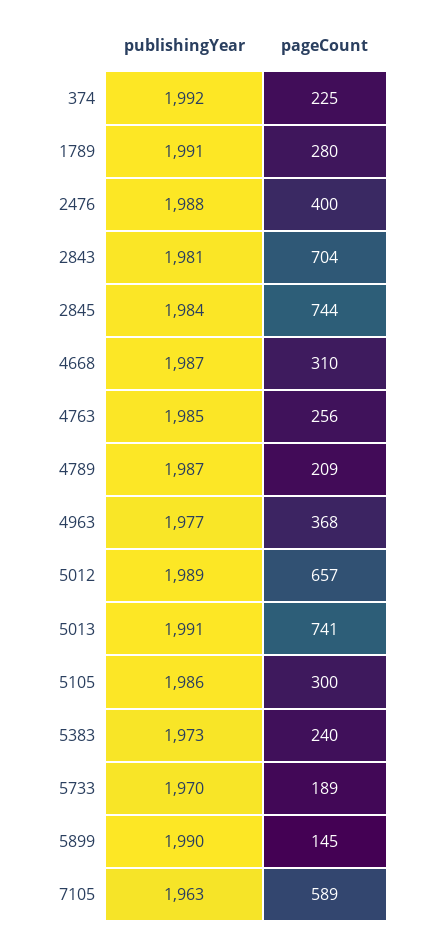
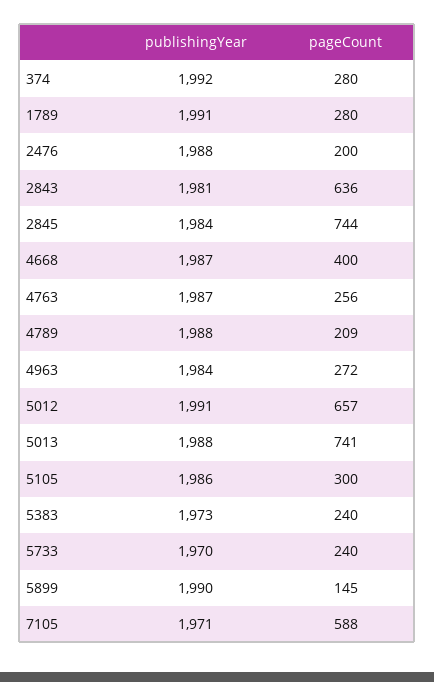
  {
    "publishingYear": {
      "374": 1992,
      "1789": 1991,
      "2476": 1988,
      "2843": 1981,
      "2845": 1984,
      "4668": 1987,
-     "4763": 1985,
+     "4763": 1987,
-     "4789": 1987,
+     "4789": 1988,
-     "4963": 1977,
+     "4963": 1984,
-     "5012": 1989,
+     "5012": 1991,
-     "5013": 1991,
+     "5013": 1988,
      "5105": 1986,
      "5383": 1973,
      "5733": 1970,
      "5899": 1990,
-     "7105": 1963
+     "7105": 1971
    },
    "pageCount": {
-     "374": 225,
+     "374": 280,
      "1789": 280,
-     "2476": 400,
+     "2476": 200,
-     "2843": 704,
+     "2843": 636,
      "2845": 744,
-     "4668": 310,
+     "4668": 400,
      "4763": 256,
      "4789": 209,
-     "4963": 368,
+     "4963": 272,
      "5012": 657,
      "5013": 741,
      "5105": 300,
      "5383": 240,
-     "5733": 189,
+     "5733": 240,
      "5899": 145,
-     "7105": 589
+     "7105": 588
    }
  }

